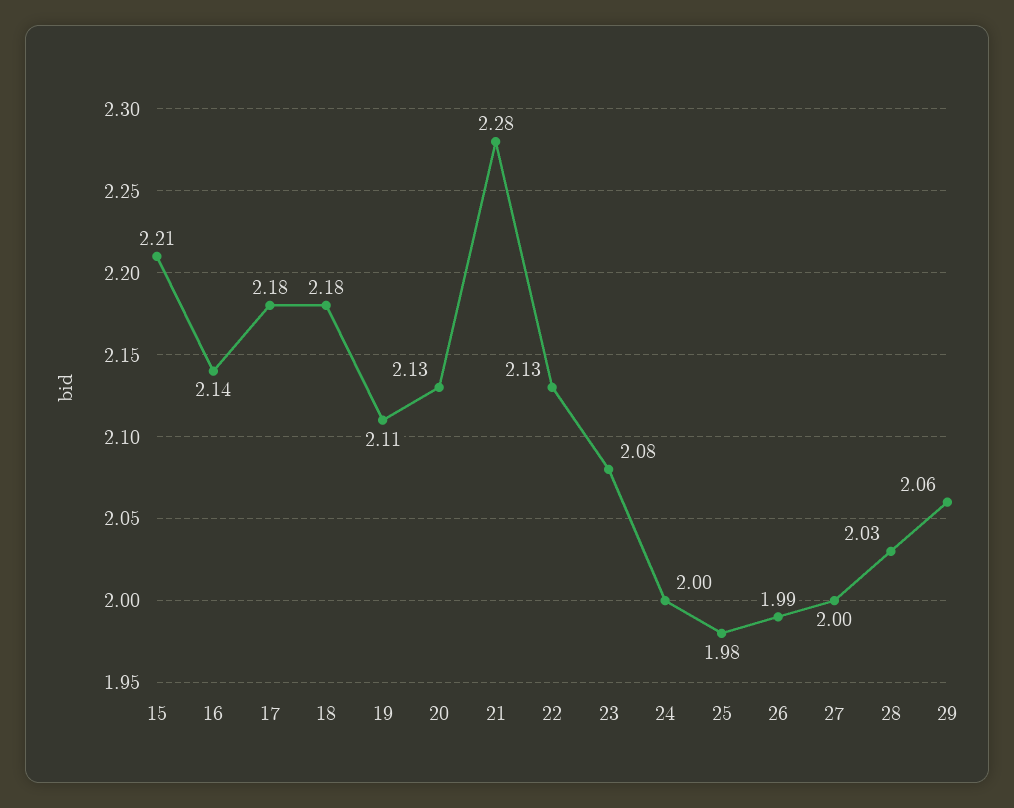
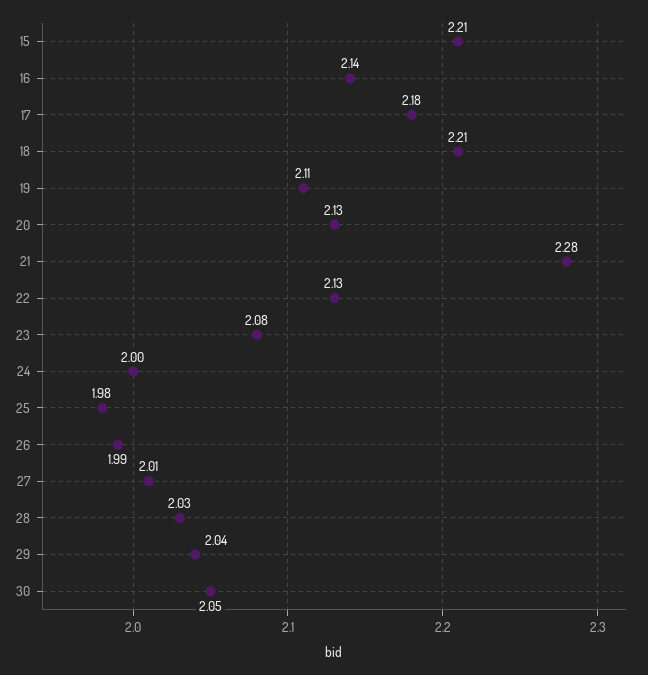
  {
    "15": 2.21,
    "16": 2.14,
    "17": 2.18,
-   "18": 2.18,
+   "18": 2.21,
    "19": 2.11,
    "20": 2.13,
    "21": 2.28,
    "22": 2.13,
    "23": 2.08,
    "24": 2,
    "25": 1.98,
    "26": 1.99,
-   "27": 2,
+   "27": 2.01,
    "28": 2.03,
-   "29": 2.06
+   "29": 2.04,
+   "30": 2.05
  }

